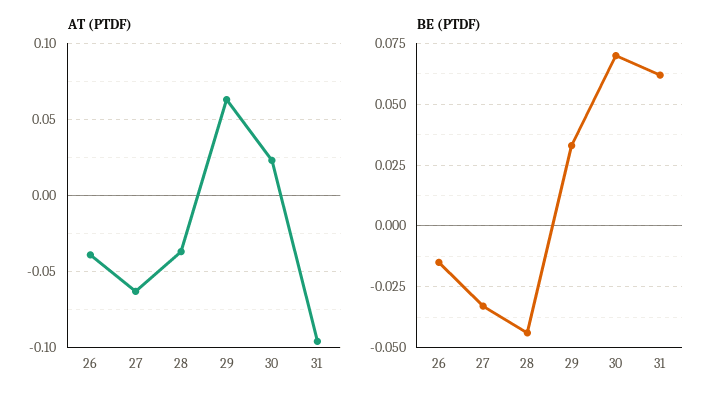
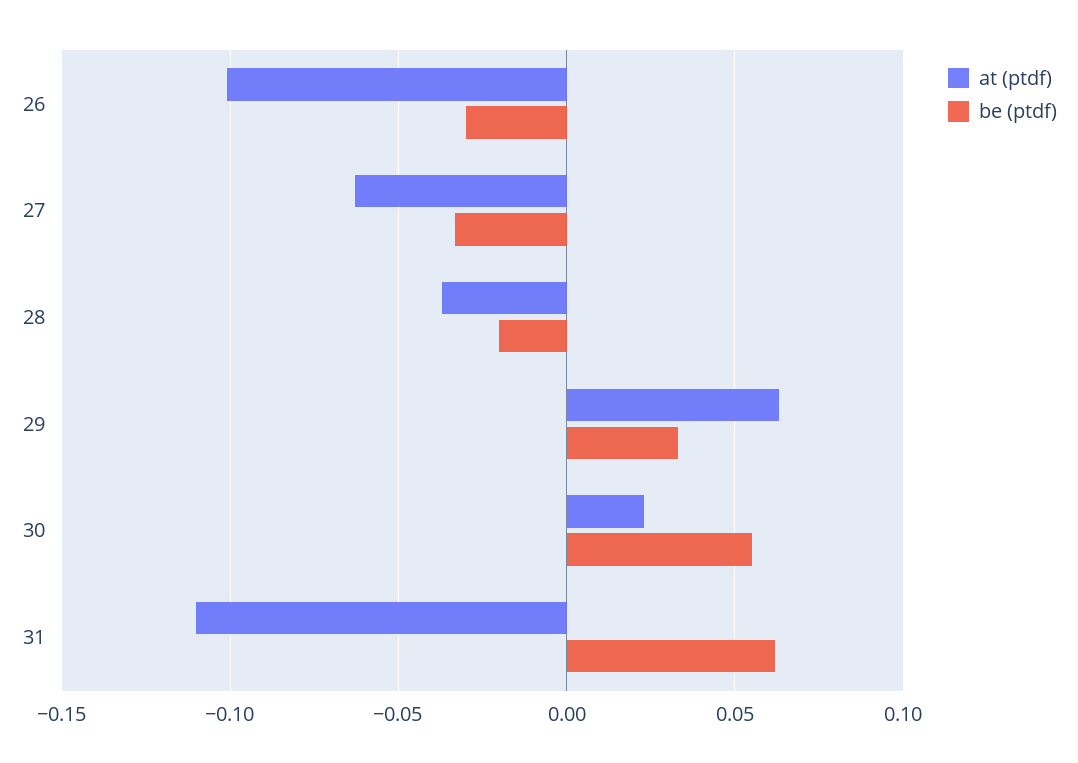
  {
    "AT (PTDF)": {
-     "26": -0.04,
+     "26": -0.1,
      "27": -0.065,
      "28": -0.035,
      "29": 0.065,
      "30": 0.025,
-     "31": -0.095
+     "31": -0.11
    },
    "BE (PTDF)": {
-     "26": -0.015,
+     "26": -0.03,
      "27": -0.035,
-     "28": -0.045,
+     "28": -0.02,
      "29": 0.035,
-     "30": 0.07,
+     "30": 0.055,
      "31": 0.06
    }
  }

